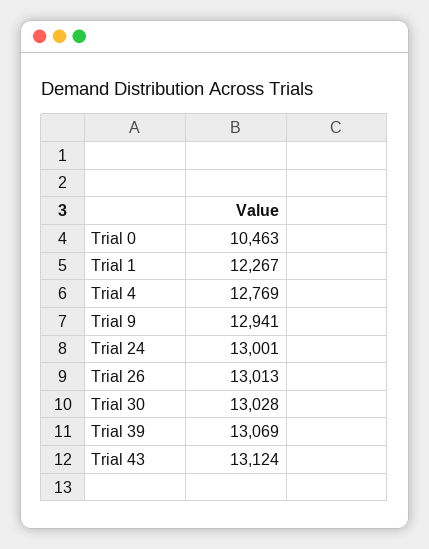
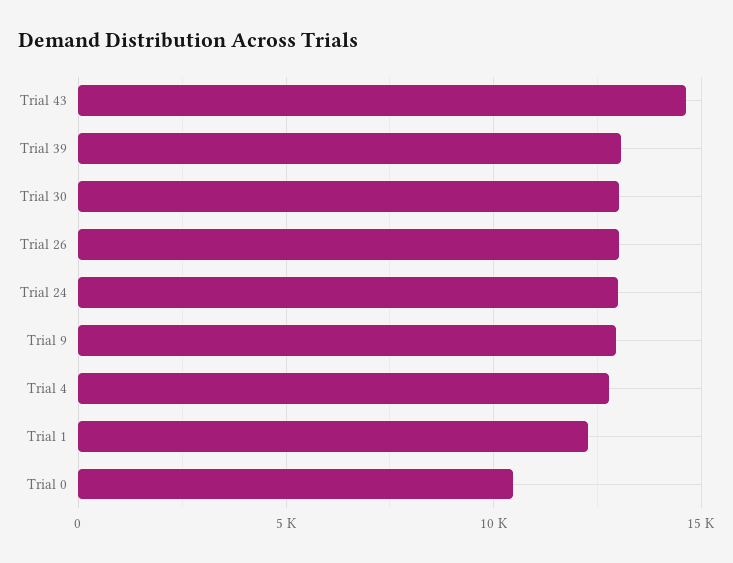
  {
    "Trial 0": 10463,
    "Trial 1": 12267,
    "Trial 4": 12769,
    "Trial 9": 12941,
    "Trial 24": 13001,
    "Trial 26": 13013,
    "Trial 30": 13028,
    "Trial 39": 13069,
-   "Trial 43": 13124
+   "Trial 43": 14500
  }

